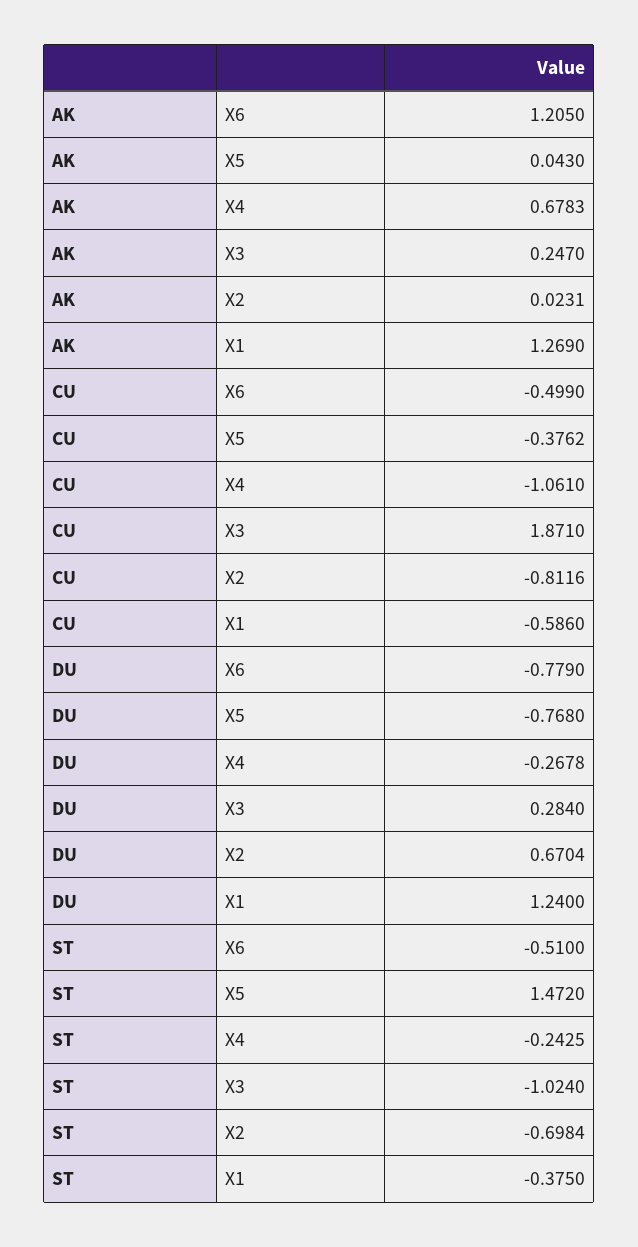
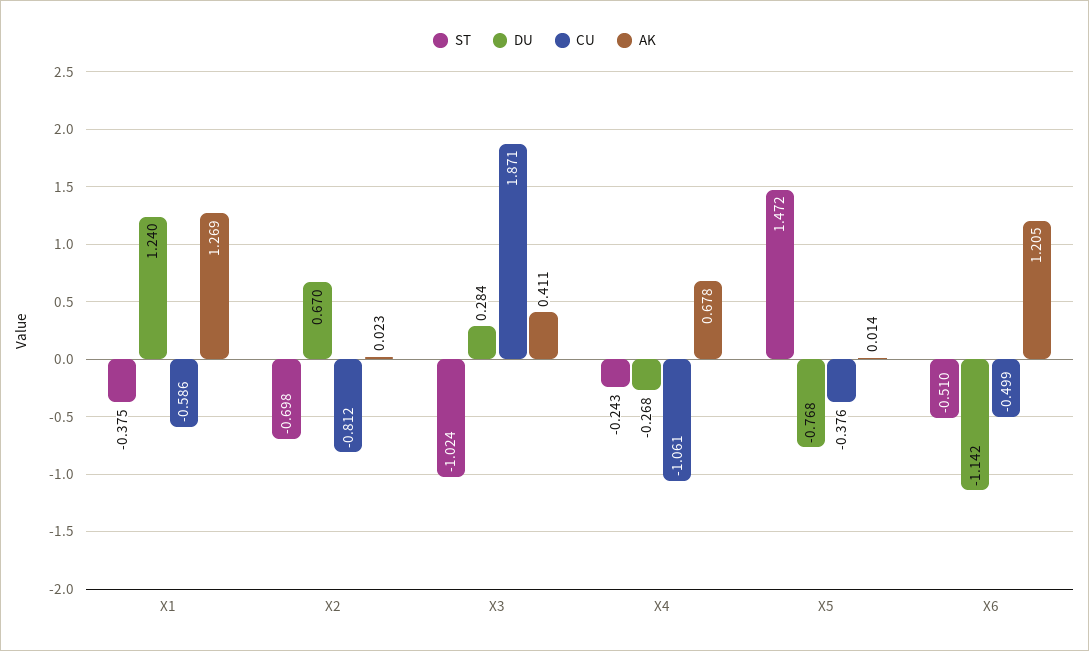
  {
    "AK": {
      "X6": 1.205,
-     "X5": 0.043,
+     "X5": 0.014,
      "X4": 0.6783,
-     "X3": 0.247,
+     "X3": 0.411,
      "X2": 0.0231,
      "X1": 1.269
    },
    "CU": {
      "X6": -0.499,
      "X5": -0.3762,
      "X4": -1.061,
      "X3": 1.871,
      "X2": -0.8116,
      "X1": -0.586
    },
    "DU": {
-     "X6": -0.779,
+     "X6": -1.142,
      "X5": -0.768,
      "X4": -0.2678,
      "X3": 0.284,
      "X2": 0.6704,
      "X1": 1.24
    },
    "ST": {
      "X6": -0.51,
      "X5": 1.472,
      "X4": -0.2425,
      "X3": -1.024,
      "X2": -0.6984,
      "X1": -0.375
    }
  }

